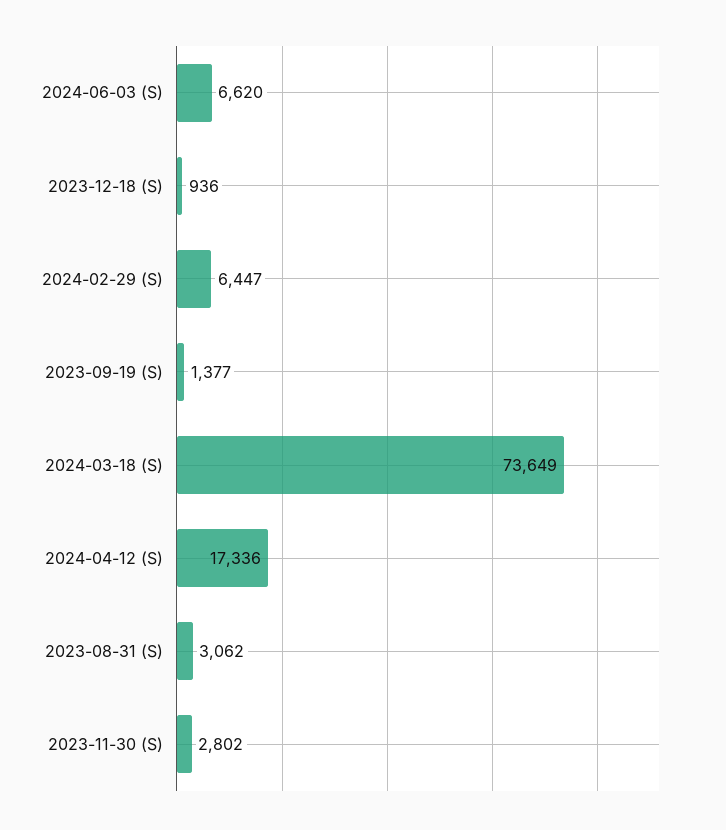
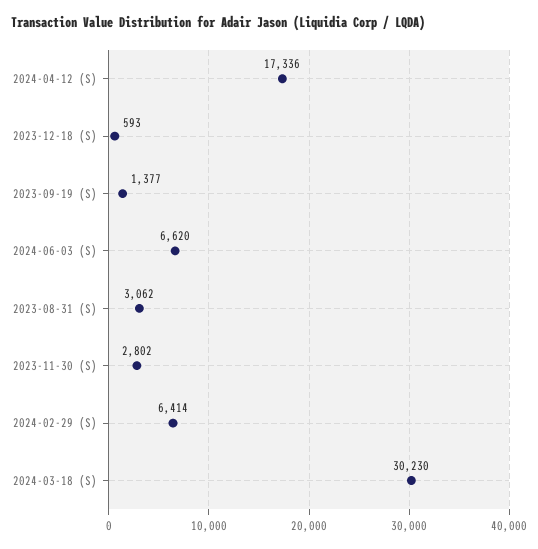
  {
    "2024-06-03 (S)": 6620,
-   "2023-12-18 (S)": 936,
+   "2023-12-18 (S)": 593,
-   "2024-02-29 (S)": 6447,
+   "2024-02-29 (S)": 6414,
    "2023-09-19 (S)": 1377,
-   "2024-03-18 (S)": 73649,
+   "2024-03-18 (S)": 30230,
    "2024-04-12 (S)": 17336,
    "2023-08-31 (S)": 3062,
    "2023-11-30 (S)": 2802
  }

